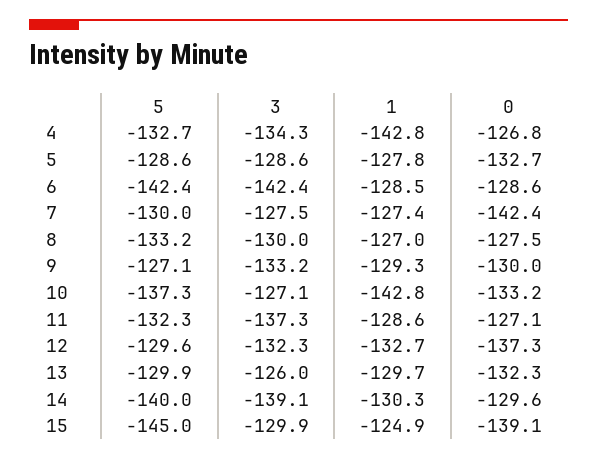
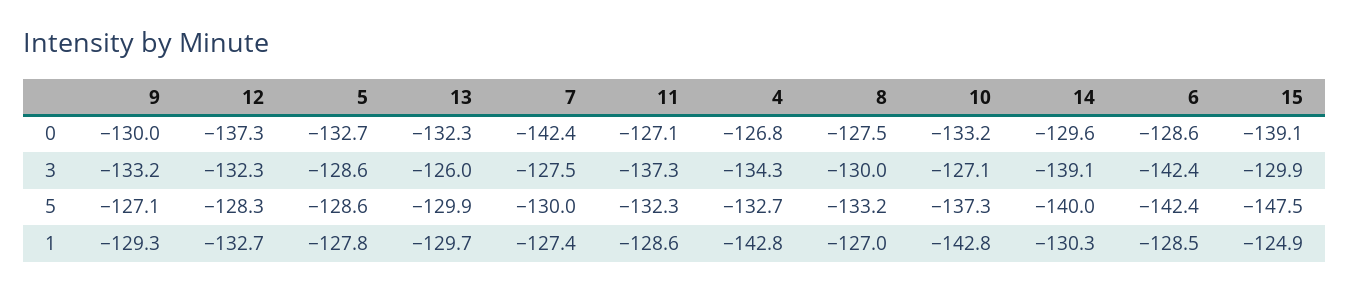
  {
    "5": {
      "4": -132.7,
      "5": -128.6,
      "6": -142.4,
      "7": -130,
      "8": -133.2,
      "9": -127.1,
      "10": -137.3,
      "11": -132.3,
-     "12": -129.6,
+     "12": -128.3,
      "13": -129.9,
      "14": -140,
-     "15": -145
+     "15": -147.5
    },
    "3": {
      "4": -134.3,
      "5": -128.6,
      "6": -142.4,
      "7": -127.5,
      "8": -130,
      "9": -133.2,
      "10": -127.1,
      "11": -137.3,
      "12": -132.3,
      "13": -126,
      "14": -139.1,
      "15": -129.9
    },
    "1": {
      "4": -142.8,
      "5": -127.8,
      "6": -128.5,
      "7": -127.4,
      "8": -127,
      "9": -129.3,
      "10": -142.8,
      "11": -128.6,
      "12": -132.7,
      "13": -129.7,
      "14": -130.3,
      "15": -124.9
    },
    "0": {
      "4": -126.8,
      "5": -132.7,
      "6": -128.6,
      "7": -142.4,
      "8": -127.5,
      "9": -130,
      "10": -133.2,
      "11": -127.1,
      "12": -137.3,
      "13": -132.3,
      "14": -129.6,
      "15": -139.1
    }
  }

